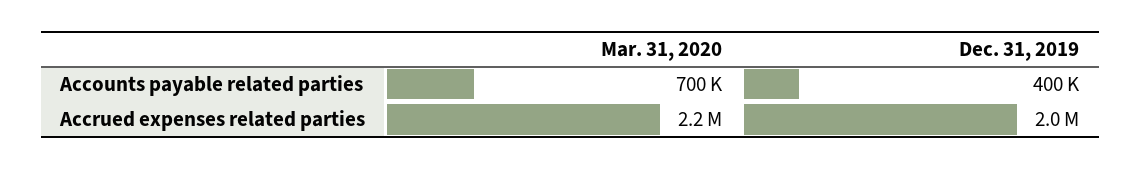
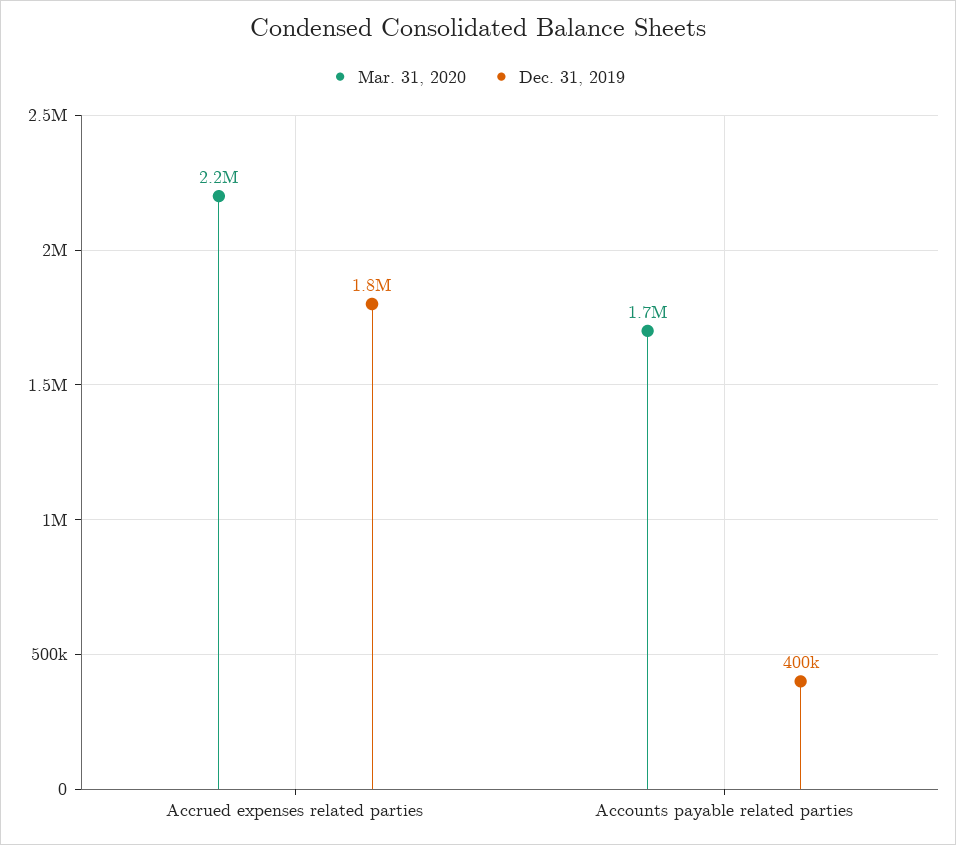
  {
    "Mar. 31, 2020": {
-     "Accounts payable related parties": 700000,
+     "Accounts payable related parties": 1700000,
      "Accrued expenses related parties": 2200000
    },
    "Dec. 31, 2019": {
      "Accounts payable related parties": 400000,
-     "Accrued expenses related parties": 2000000
+     "Accrued expenses related parties": 1800000
    }
  }

